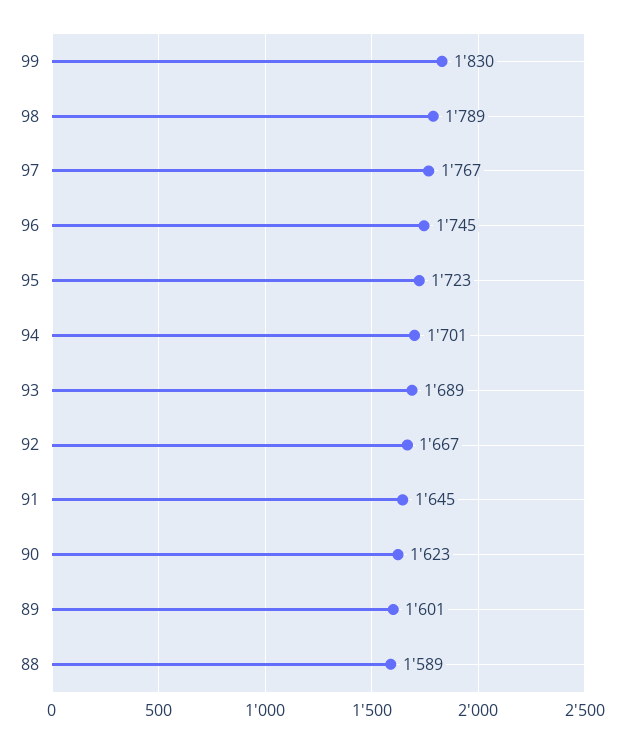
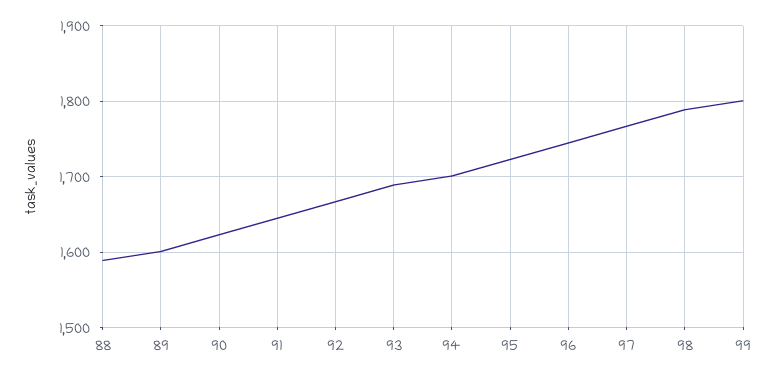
  {
-   "99": 1830,
+   "99": 1800,
    "98": 1789,
    "97": 1767,
    "96": 1745,
    "95": 1723,
    "94": 1701,
    "93": 1689,
    "92": 1667,
    "91": 1645,
    "90": 1623,
    "89": 1601,
    "88": 1589
  }

